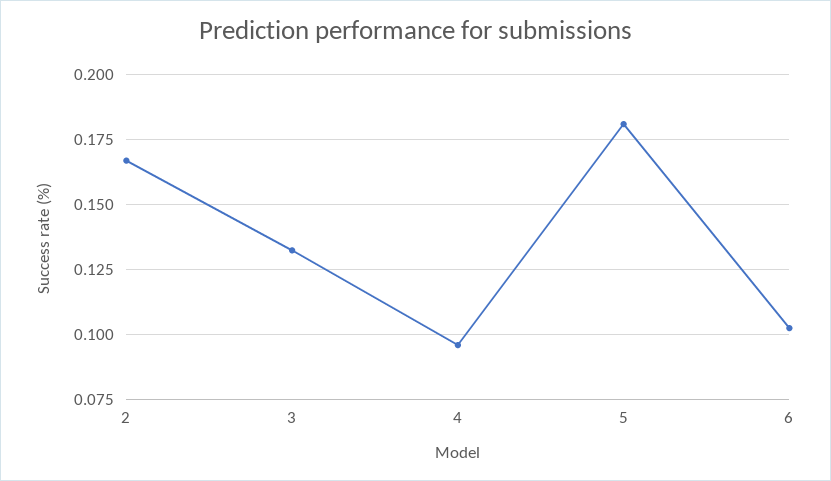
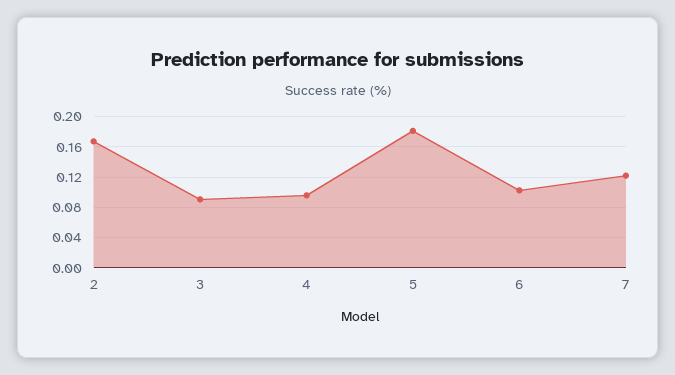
  {
    "2": 0.1675,
-   "3": 0.1325,
+   "3": 0.09,
    "4": 0.095,
    "5": 0.18,
-   "6": 0.1025
+   "6": 0.1025,
+   "7": 0.12
  }

